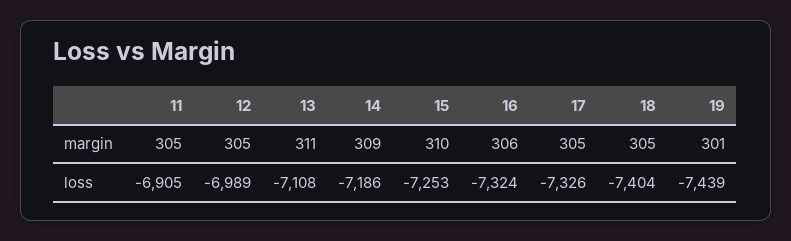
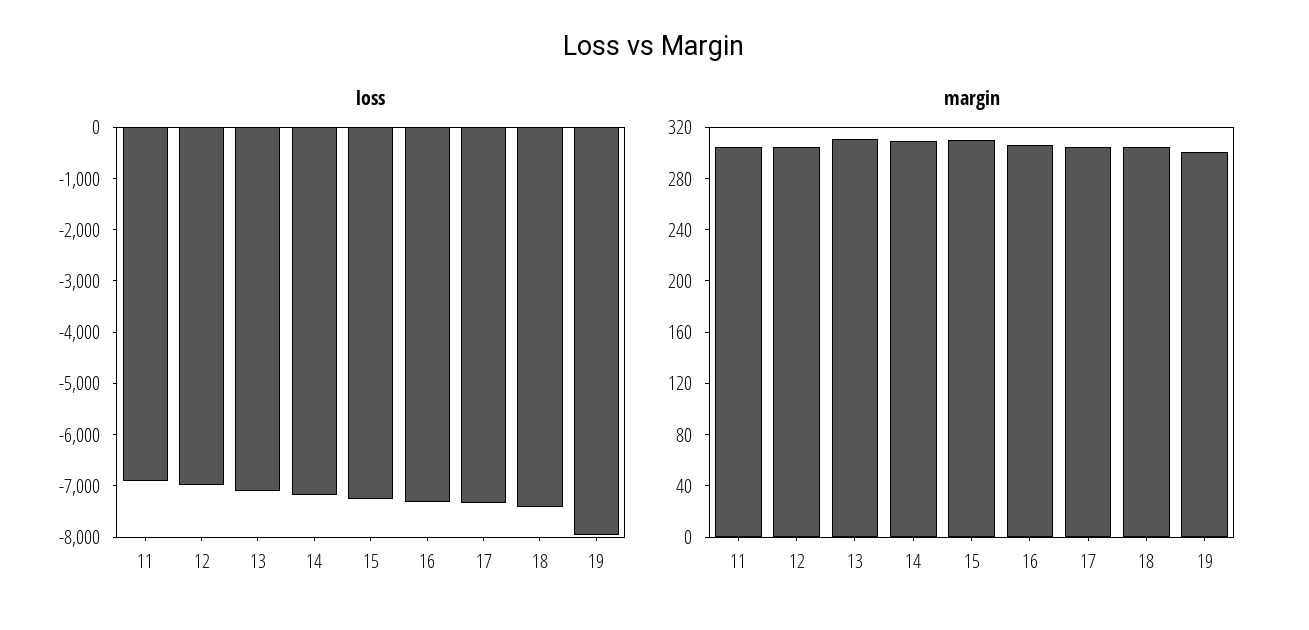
  {
    "margin": {
      "11": 305,
      "12": 305,
      "13": 311,
      "14": 309,
      "15": 310,
      "16": 306,
      "17": 305,
      "18": 305,
      "19": 301
    },
    "loss": {
      "11": -6905,
      "12": -6989,
      "13": -7108,
      "14": -7186,
      "15": -7253,
      "16": -7324,
      "17": -7326,
      "18": -7404,
-     "19": -7439
+     "19": -8000
    }
  }

